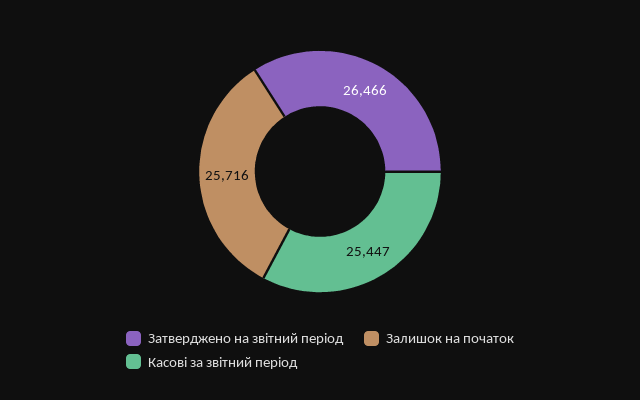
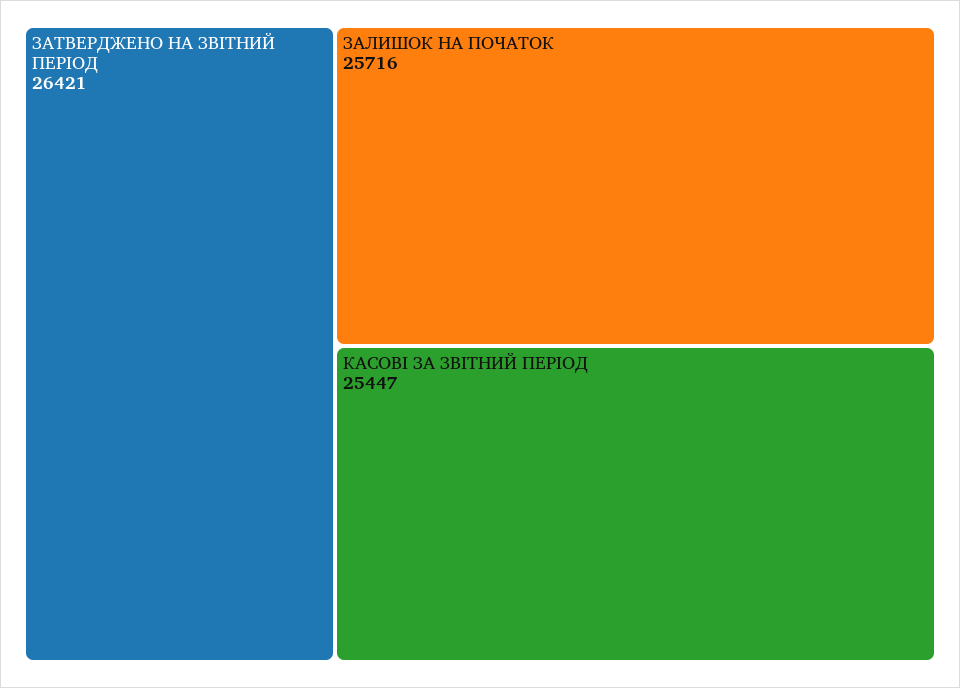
  {
-   "Затверджено на звітний період": 26466,
+   "Затверджено на звітний період": 26421,
    "Залишок на початок": 25716,
    "Касові за звітний період": 25447
  }

